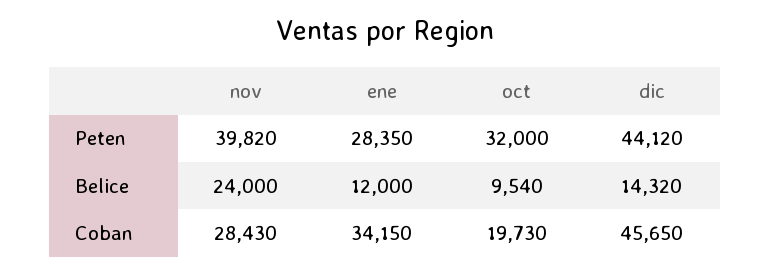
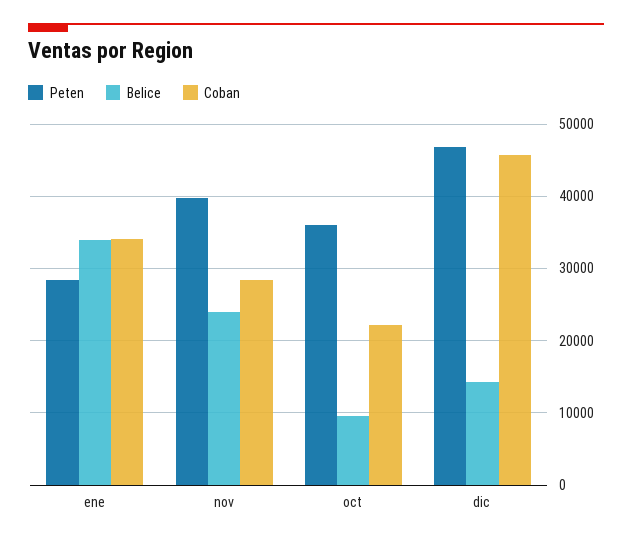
  {
    "Peten": {
      "nov": 39820,
      "ene": 28350,
-     "oct": 32000,
+     "oct": 36000,
-     "dic": 44120
+     "dic": 47000
    },
    "Belice": {
      "nov": 24000,
-     "ene": 12000,
+     "ene": 34000,
      "oct": 9540,
      "dic": 14320
    },
    "Coban": {
      "nov": 28430,
      "ene": 34150,
-     "oct": 19730,
+     "oct": 22000,
      "dic": 45650
    }
  }

